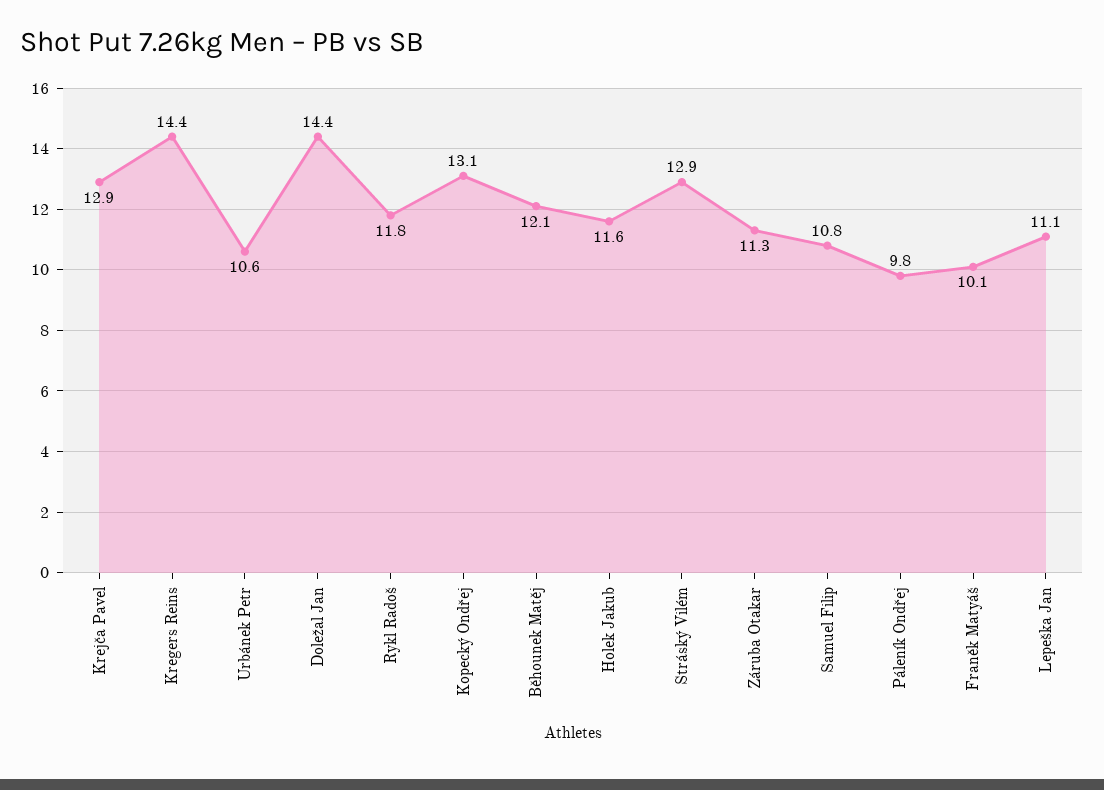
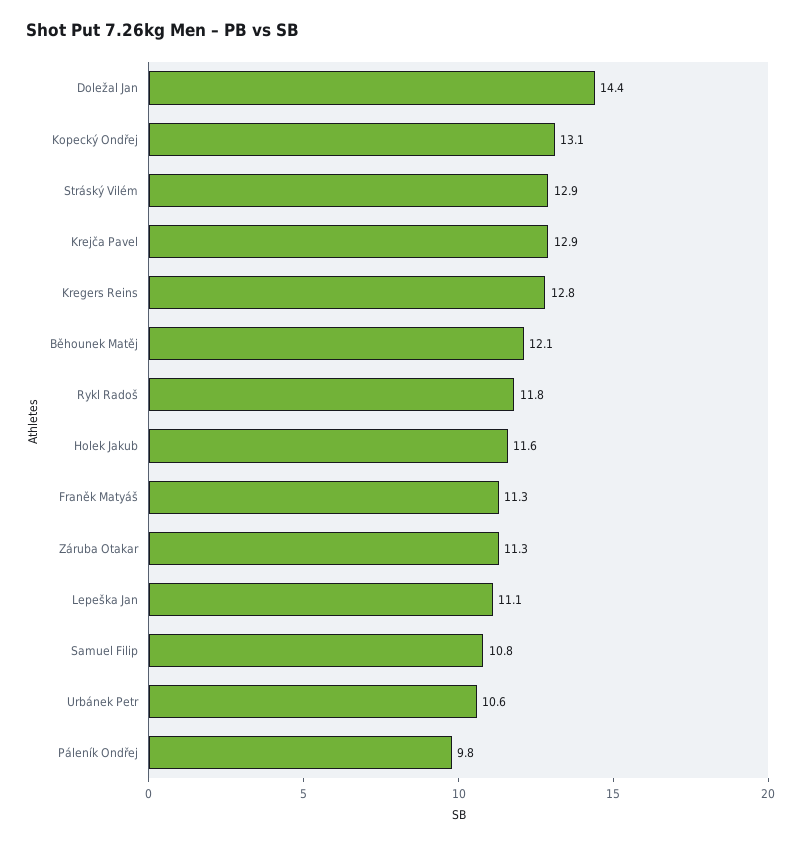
  {
    "Krejča Pavel": 12.9,
-   "Kregers Reins": 14.4,
+   "Kregers Reins": 12.8,
    "Urbánek Petr": 10.6,
    "Doležal Jan": 14.4,
    "Rykl Radoš": 11.8,
    "Kopecký Ondřej": 13.1,
    "Běhounek Matěj": 12.1,
    "Holek Jakub": 11.6,
    "Stráský Vilém": 12.9,
    "Záruba Otakar": 11.3,
    "Samuel Filip": 10.8,
    "Páleník Ondřej": 9.8,
-   "Franěk Matyáš": 10.1,
+   "Franěk Matyáš": 11.3,
    "Lepeška Jan": 11.1
  }

